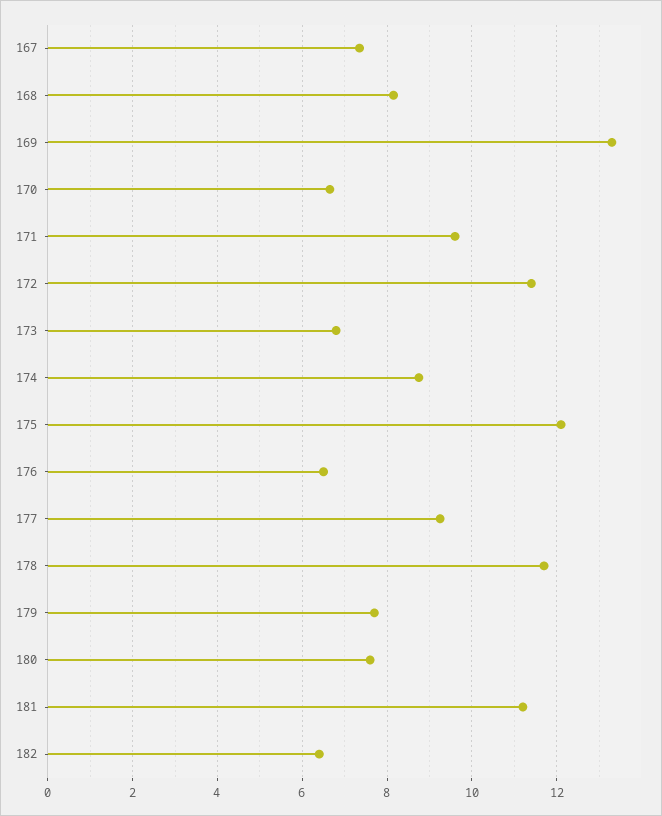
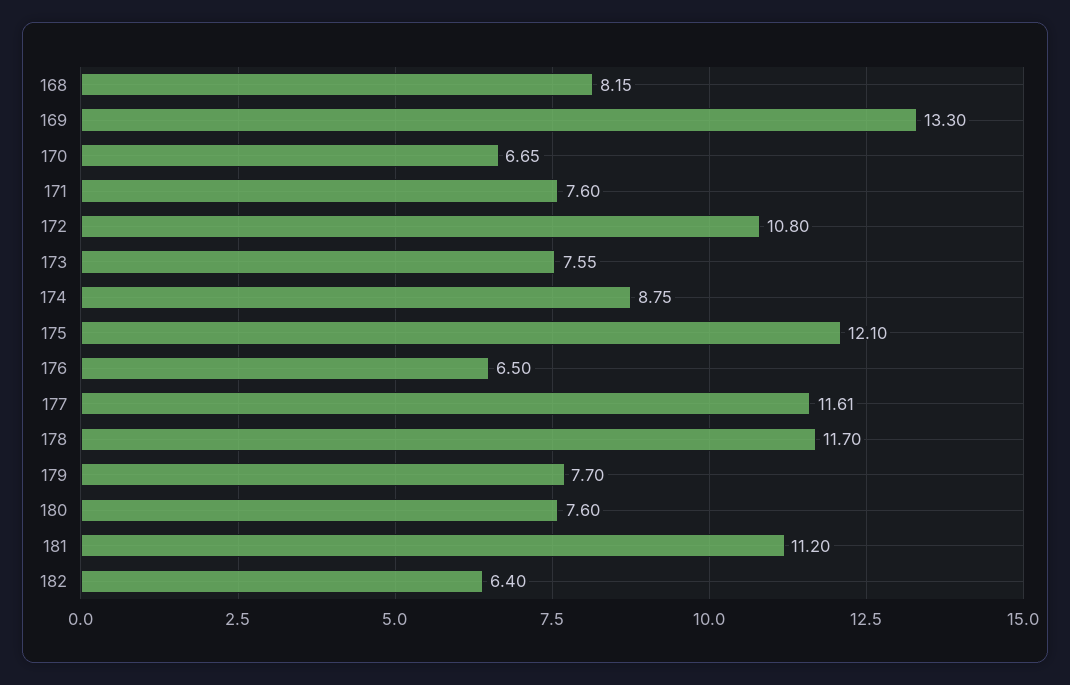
  {
-   "167": 7.4,
    "168": 8.15,
    "169": 13.3,
    "170": 6.65,
-   "171": 9.6,
+   "171": 7.6,
-   "172": 11.4,
+   "172": 10.8,
-   "173": 6.8,
+   "173": 7.55,
    "174": 8.75,
    "175": 12.1,
    "176": 6.5,
-   "177": 9.2,
+   "177": 11.61,
    "178": 11.7,
    "179": 7.7,
    "180": 7.6,
    "181": 11.2,
    "182": 6.4
  }

